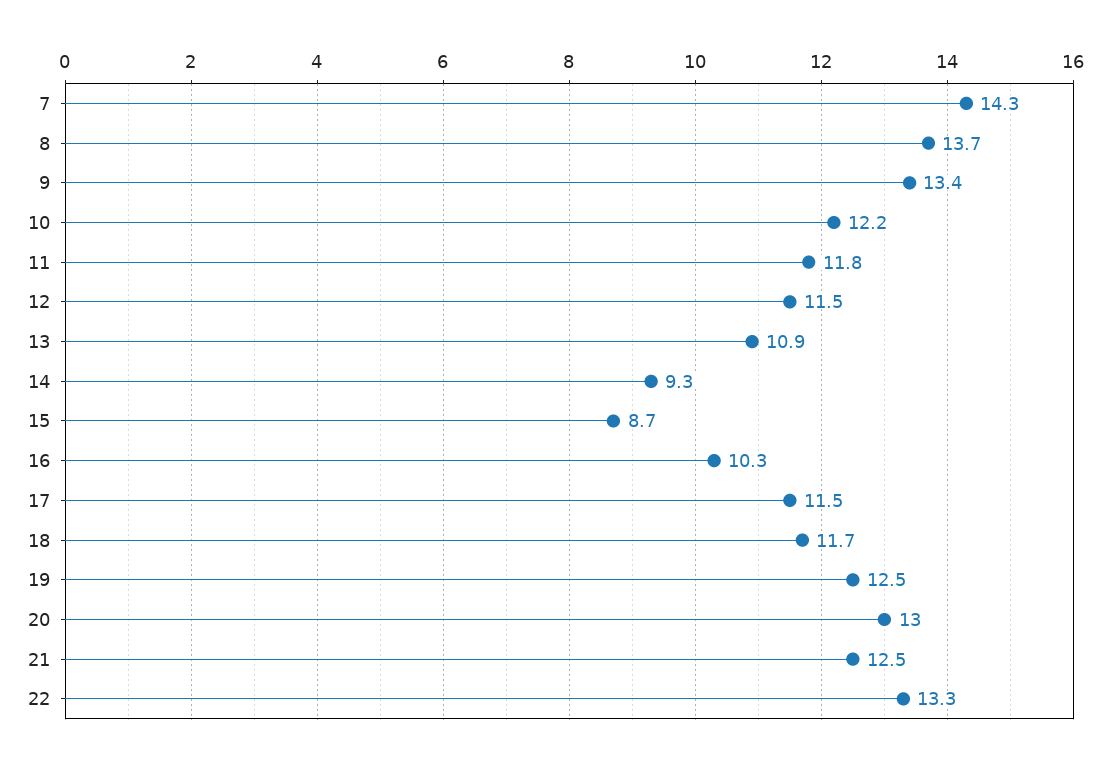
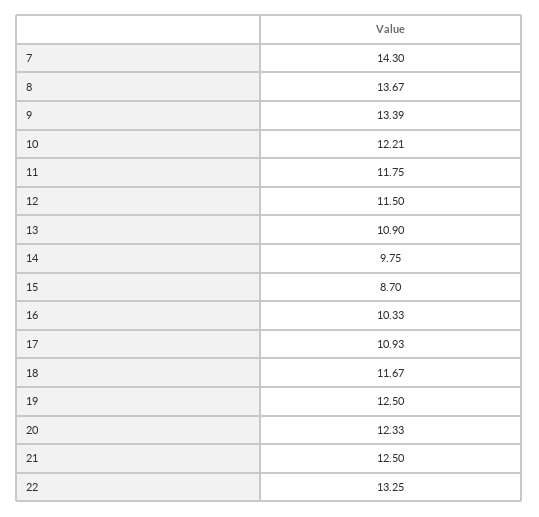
  {
    "7": 14.3,
    "8": 13.67,
    "9": 13.39,
    "10": 12.21,
    "11": 11.75,
    "12": 11.5,
    "13": 10.9,
-   "14": 9.3,
+   "14": 9.75,
    "15": 8.7,
    "16": 10.33,
-   "17": 11.5,
+   "17": 10.93,
    "18": 11.67,
    "19": 12.5,
-   "20": 13,
+   "20": 12.33,
    "21": 12.5,
    "22": 13.25
  }

